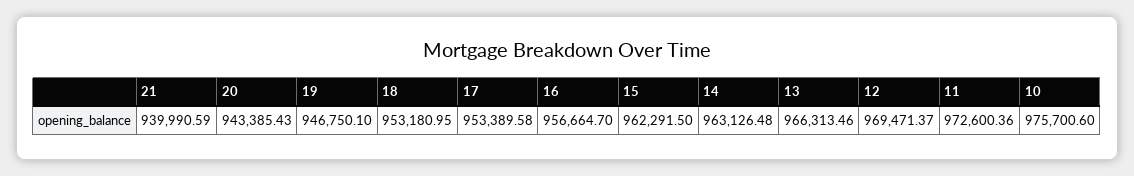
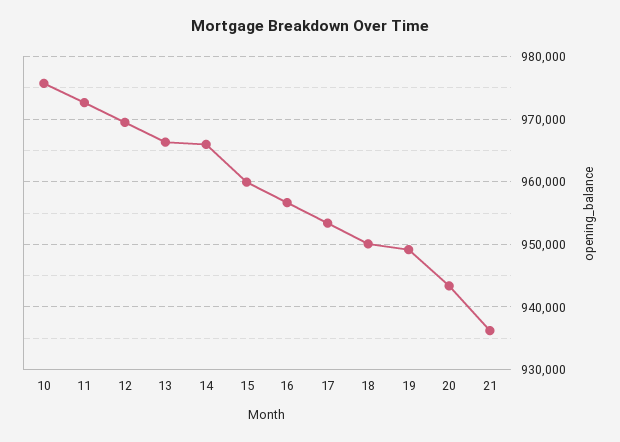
  {
-   "21": 939990.59,
+   "21": 936000,
    "20": 943385.43,
-   "19": 946750.1,
+   "19": 949000,
-   "18": 953180.95,
+   "18": 950000,
    "17": 953389.58,
    "16": 956664.7,
-   "15": 962291.5,
+   "15": 960000,
-   "14": 963126.48,
+   "14": 966000,
    "13": 966313.46,
    "12": 969471.37,
    "11": 972600.36,
    "10": 975700.6
  }

